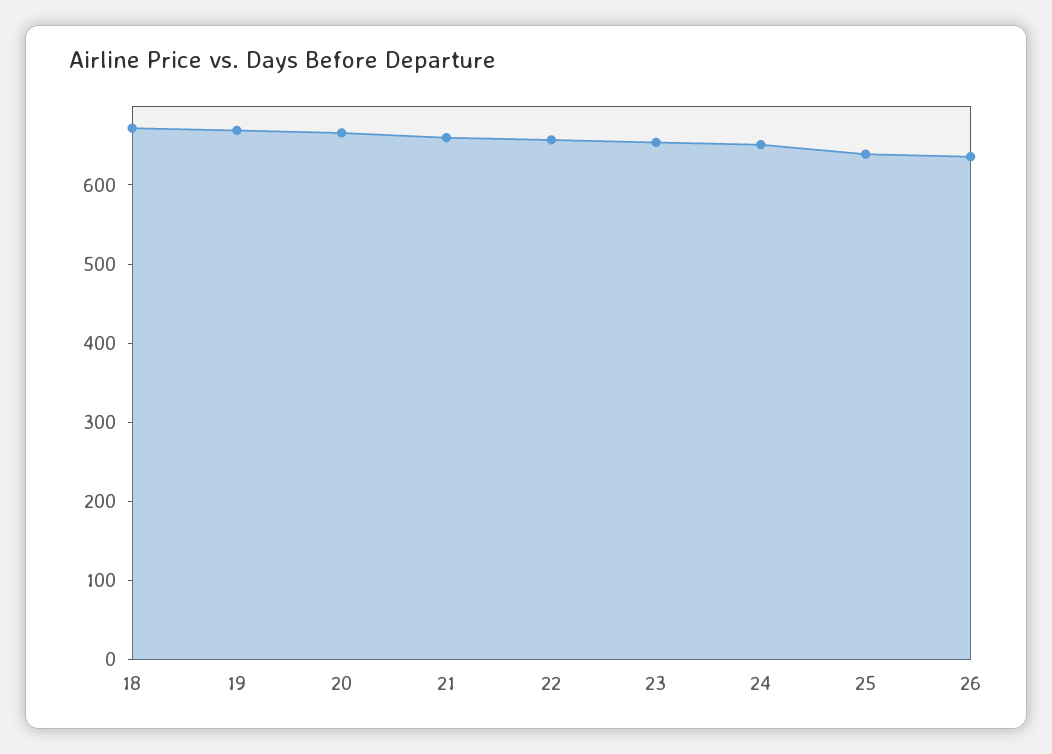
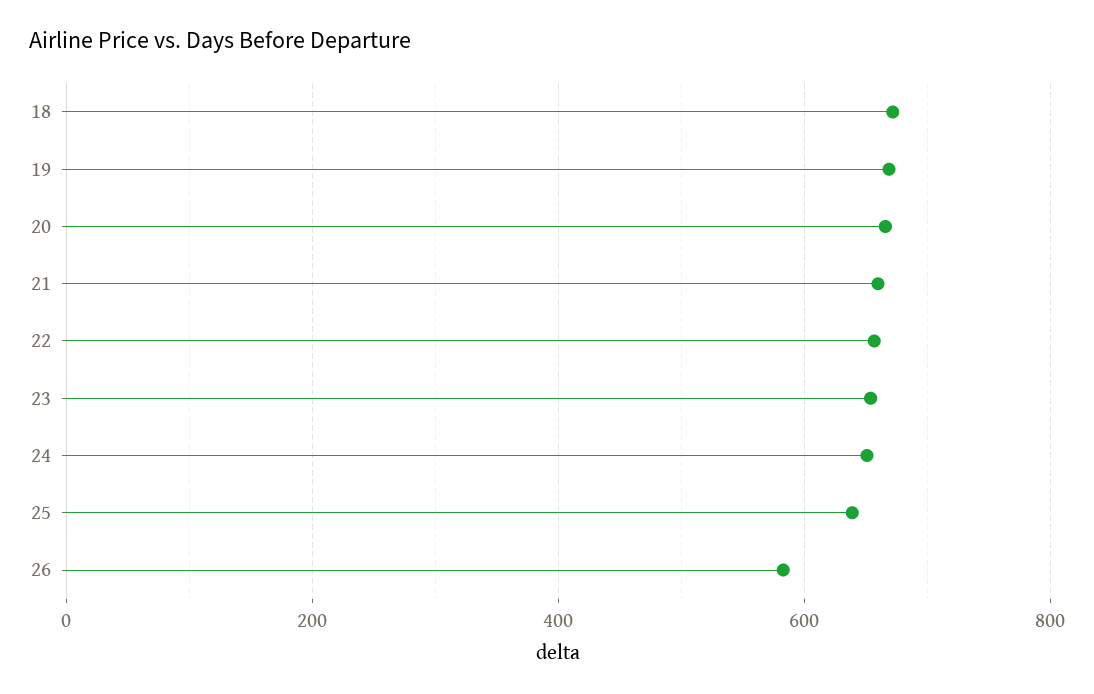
  {
    "18": 680,
    "19": 660,
    "20": 660,
    "21": 660,
    "22": 660,
    "23": 660,
    "24": 660,
    "25": 640,
-   "26": 640
+   "26": 580
  }

